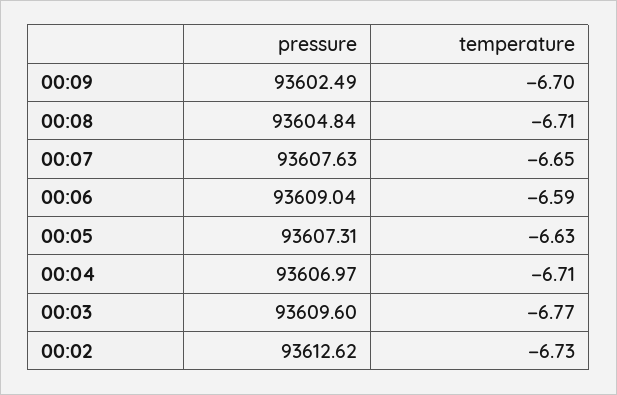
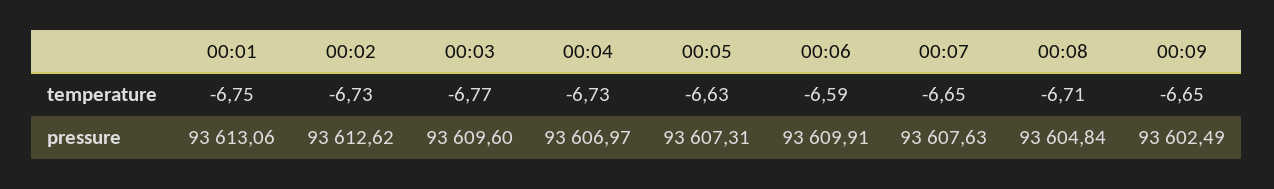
  {
    "pressure": {
      "00:09": 93602.49,
      "00:08": 93604.84,
      "00:07": 93607.63,
-     "00:06": 93609.04,
+     "00:06": 93609.91,
      "00:05": 93607.31,
      "00:04": 93606.97,
      "00:03": 93609.6,
-     "00:02": 93612.62
+     "00:02": 93612.62,
+     "00:01": 93613.06
    },
    "temperature": {
-     "00:09": -6.7,
+     "00:09": -6.65,
      "00:08": -6.71,
      "00:07": -6.65,
      "00:06": -6.59,
      "00:05": -6.63,
-     "00:04": -6.71,
+     "00:04": -6.73,
      "00:03": -6.77,
-     "00:02": -6.73
+     "00:02": -6.73,
+     "00:01": -6.75
    }
  }

